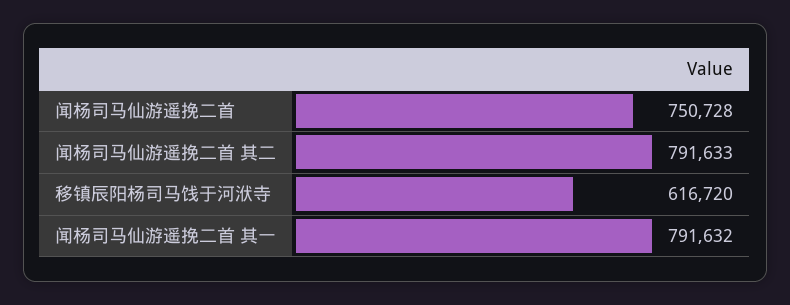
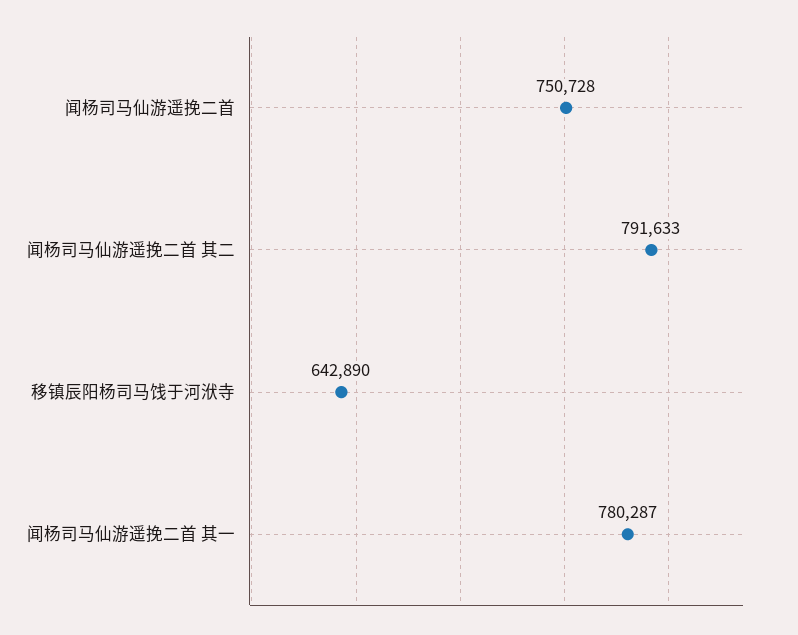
  {
    "闻杨司马仙游遥挽二首": 750728,
    "闻杨司马仙游遥挽二首 其二": 791633,
-   "移镇辰阳杨司马饯于河洑寺": 616720,
+   "移镇辰阳杨司马饯于河洑寺": 642890,
-   "闻杨司马仙游遥挽二首 其一": 791632
+   "闻杨司马仙游遥挽二首 其一": 780287
  }

